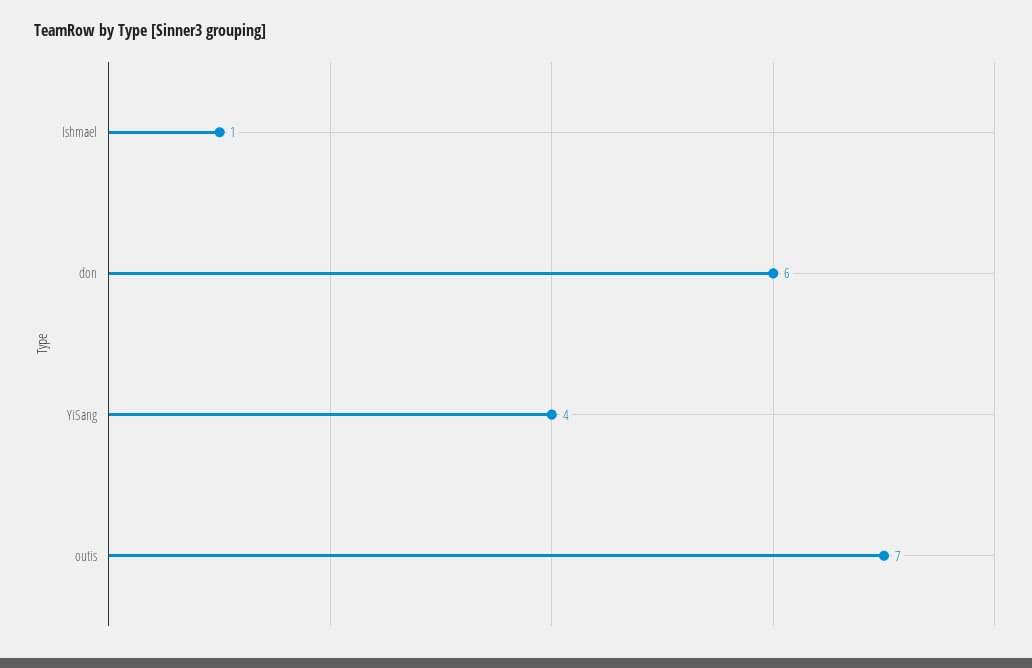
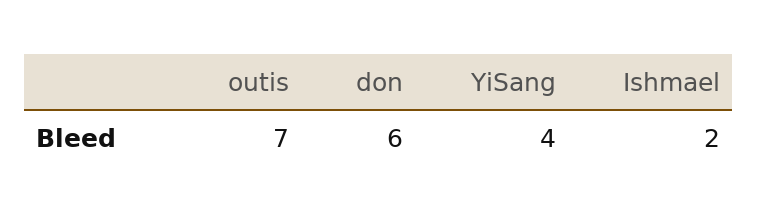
  {
-   "Ishmael": 1,
+   "Ishmael": 2,
    "don": 6,
    "YiSang": 4,
    "outis": 7
  }

